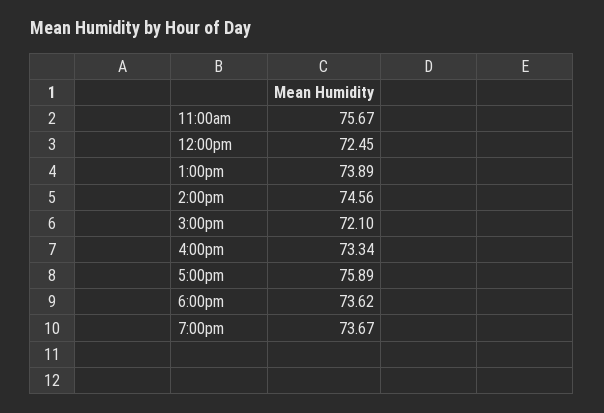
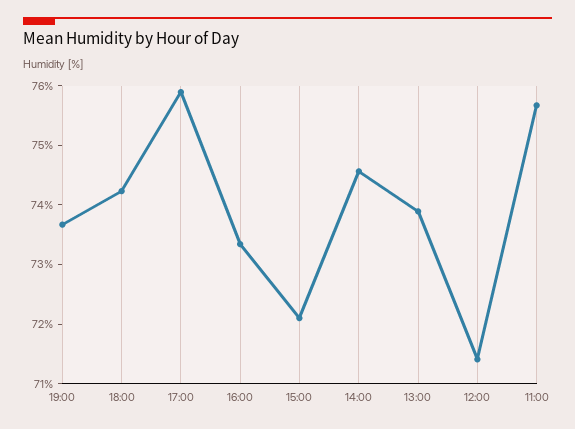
  {
    "11:00am": 75.67,
-   "12:00pm": 72.45,
+   "12:00pm": 71.4,
    "1:00pm": 73.89,
    "2:00pm": 74.56,
    "3:00pm": 72.1,
    "4:00pm": 73.34,
    "5:00pm": 75.89,
-   "6:00pm": 73.62,
+   "6:00pm": 74.2,
    "7:00pm": 73.67
  }

